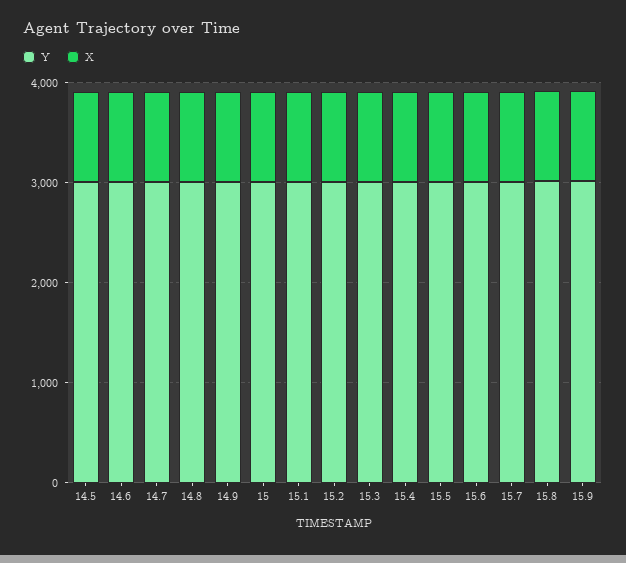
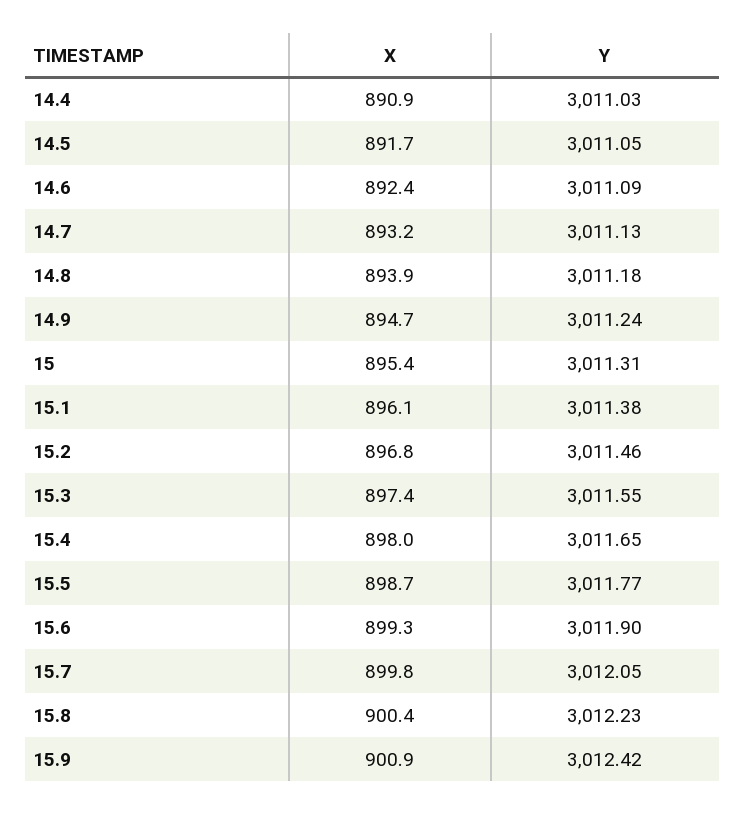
  {
    "Y": {
      "14.5": 3011.05,
      "14.6": 3011.09,
      "14.7": 3011.13,
      "14.8": 3011.18,
      "14.9": 3011.24,
      "15": 3011.31,
      "15.1": 3011.38,
      "15.2": 3011.46,
      "15.3": 3011.55,
      "15.4": 3011.65,
      "15.5": 3011.77,
      "15.6": 3011.9,
      "15.7": 3012.05,
      "15.8": 3012.23,
-     "15.9": 3012.42
+     "15.9": 3012.42,
+     "14.4": 3011.03
    },
    "X": {
      "14.5": 891.7,
      "14.6": 892.4,
      "14.7": 893.2,
      "14.8": 893.9,
      "14.9": 894.7,
      "15": 895.4,
      "15.1": 896.1,
      "15.2": 896.8,
      "15.3": 897.4,
      "15.4": 898,
      "15.5": 898.7,
      "15.6": 899.3,
      "15.7": 899.8,
      "15.8": 900.4,
-     "15.9": 900.9
+     "15.9": 900.9,
+     "14.4": 890.9
    }
  }

